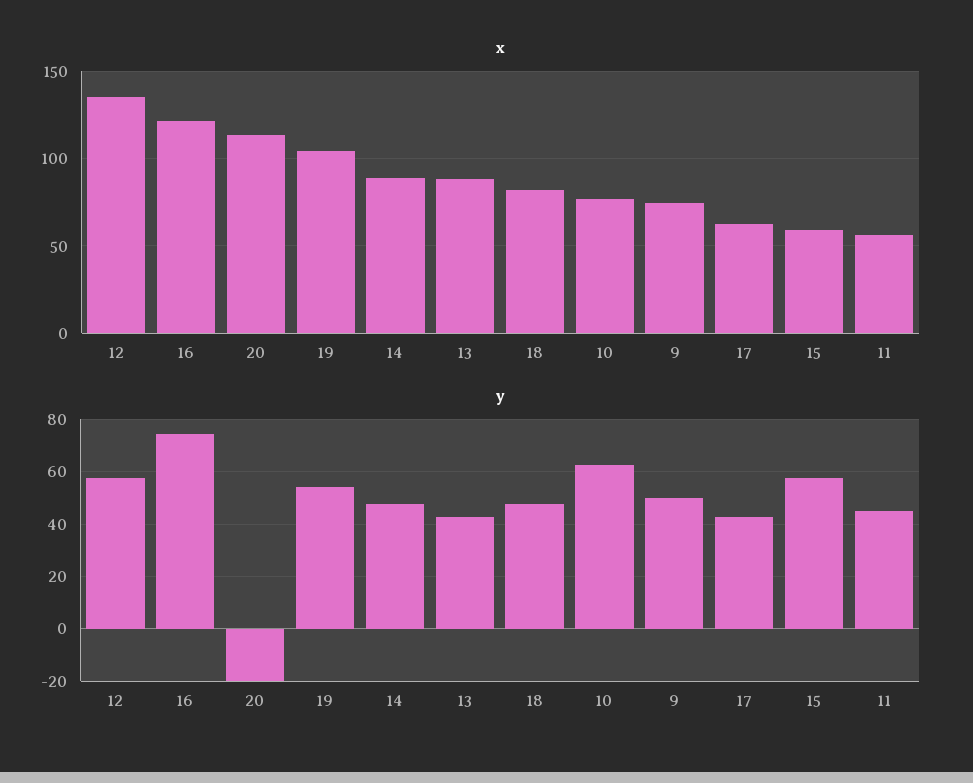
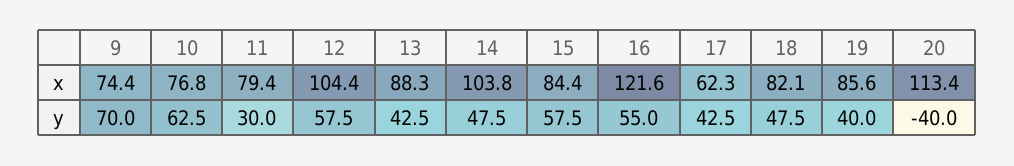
  {
    "x": {
-     "12": 135,
+     "12": 104.4,
      "16": 121.6,
      "20": 113.4,
-     "19": 105,
+     "19": 85.6,
-     "14": 90,
+     "14": 103.8,
      "13": 88.3,
      "18": 82.1,
      "10": 76.8,
      "9": 74.4,
      "17": 62.3,
-     "15": 60,
+     "15": 84.4,
-     "11": 55
+     "11": 79.4
    },
    "y": {
      "12": 57.5,
-     "16": 75,
+     "16": 55,
-     "20": -20,
+     "20": -40,
-     "19": 55,
+     "19": 40,
      "14": 47.5,
      "13": 42.5,
      "18": 47.5,
      "10": 62.5,
-     "9": 50,
+     "9": 70,
      "17": 42.5,
      "15": 57.5,
-     "11": 45
+     "11": 30
    }
  }

